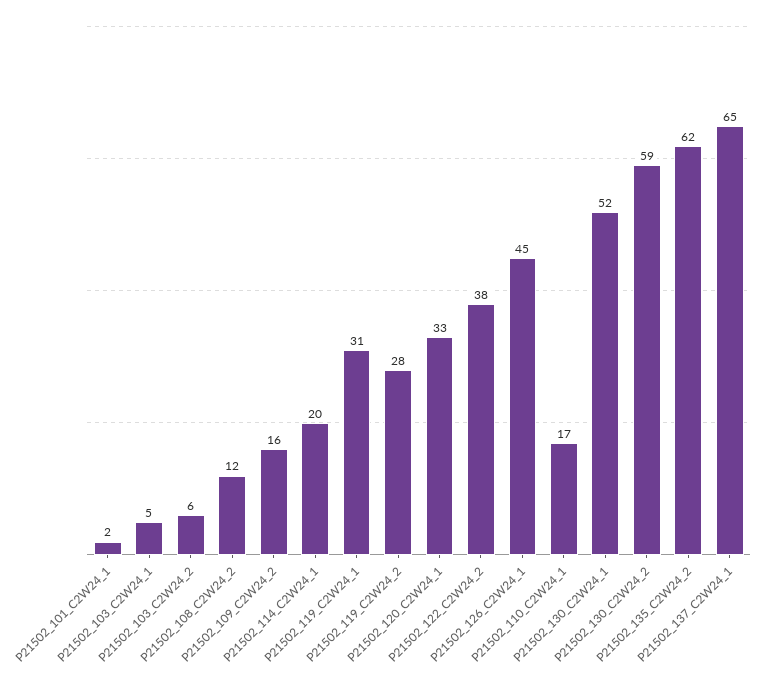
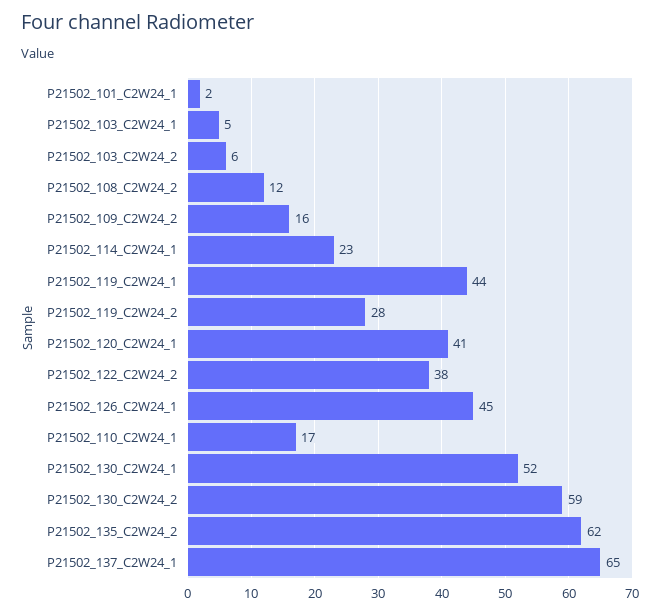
  {
    "P21502_101_C2W24_1": 2,
    "P21502_103_C2W24_1": 5,
    "P21502_103_C2W24_2": 6,
    "P21502_108_C2W24_2": 12,
    "P21502_109_C2W24_2": 16,
-   "P21502_114_C2W24_1": 20,
+   "P21502_114_C2W24_1": 23,
-   "P21502_119_C2W24_1": 31,
+   "P21502_119_C2W24_1": 44,
    "P21502_119_C2W24_2": 28,
-   "P21502_120_C2W24_1": 33,
+   "P21502_120_C2W24_1": 41,
    "P21502_122_C2W24_2": 38,
    "P21502_126_C2W24_1": 45,
    "P21502_110_C2W24_1": 17,
    "P21502_130_C2W24_1": 52,
    "P21502_130_C2W24_2": 59,
    "P21502_135_C2W24_2": 62,
    "P21502_137_C2W24_1": 65
  }

